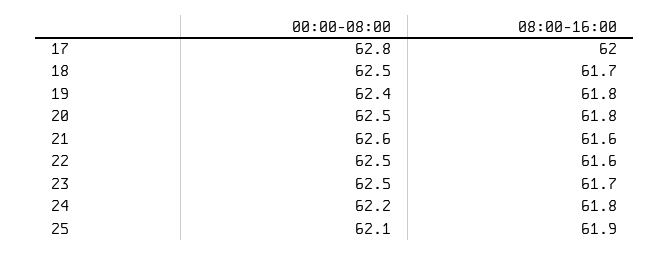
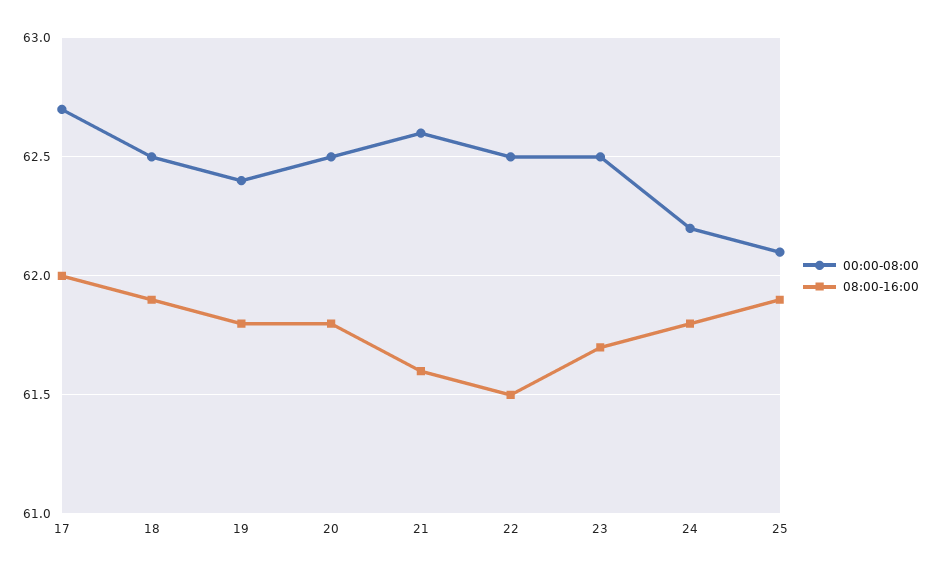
  {
    "00:00-08:00": {
-     "17": 62.8,
+     "17": 62.7,
      "18": 62.5,
      "19": 62.4,
      "20": 62.5,
      "21": 62.6,
      "22": 62.5,
      "23": 62.5,
      "24": 62.2,
      "25": 62.1
    },
    "08:00-16:00": {
      "17": 62,
-     "18": 61.7,
+     "18": 61.9,
      "19": 61.8,
      "20": 61.8,
      "21": 61.6,
-     "22": 61.6,
+     "22": 61.5,
      "23": 61.7,
      "24": 61.8,
      "25": 61.9
    }
  }

